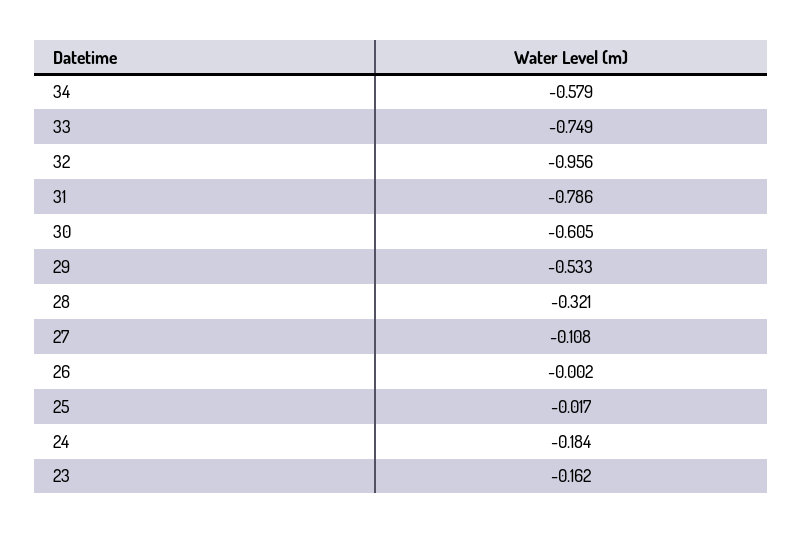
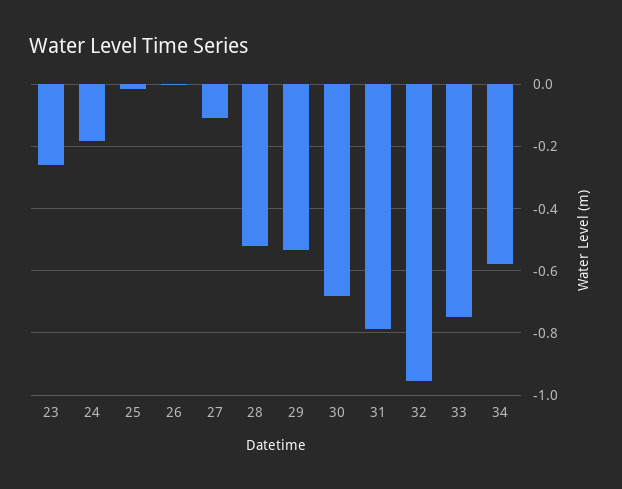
  {
    "34": -0.579,
    "33": -0.749,
    "32": -0.956,
    "31": -0.786,
-   "30": -0.605,
+   "30": -0.68,
    "29": -0.533,
-   "28": -0.321,
+   "28": -0.52,
    "27": -0.108,
    "26": -0.002,
    "25": -0.017,
    "24": -0.184,
-   "23": -0.162
+   "23": -0.26
  }

